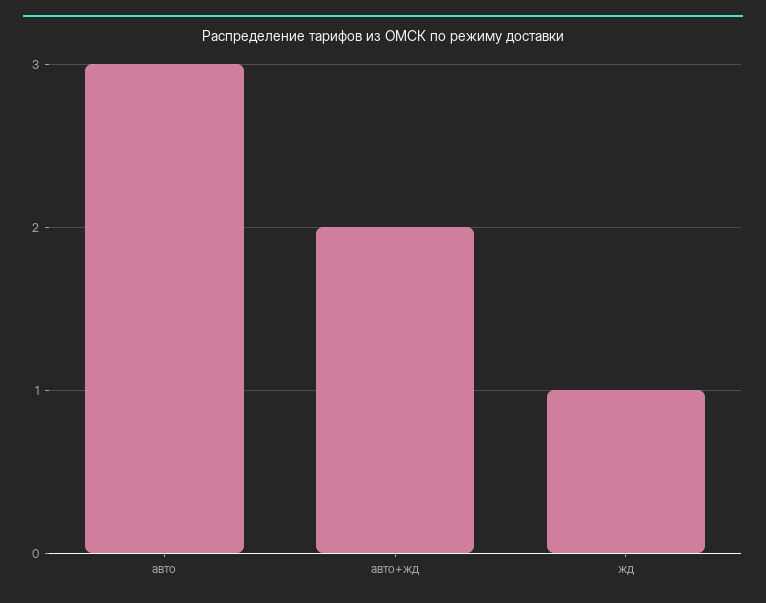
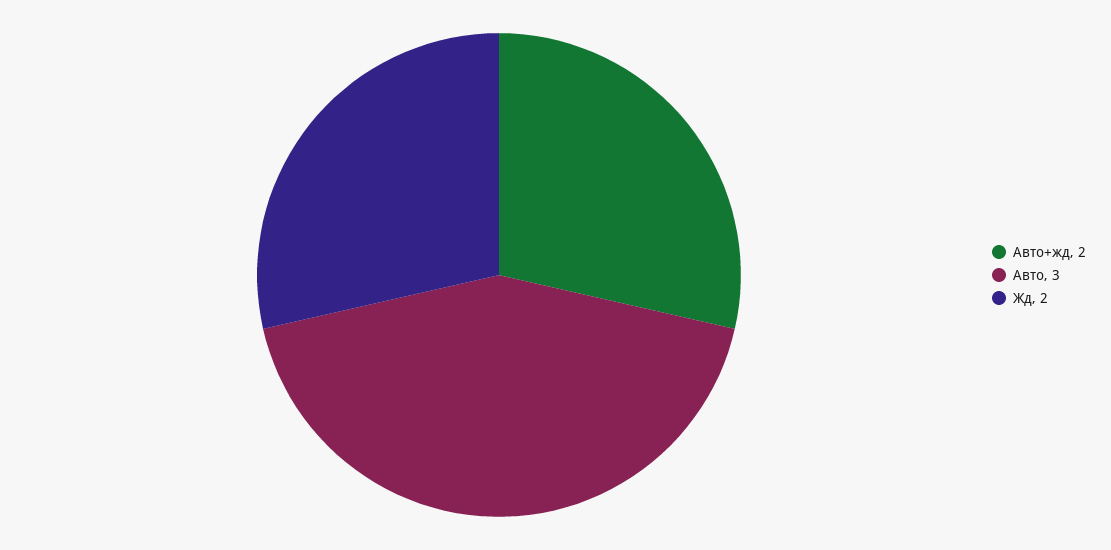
  {
    "авто": 3,
    "авто+жд": 2,
-   "жд": 1
+   "жд": 2
  }

